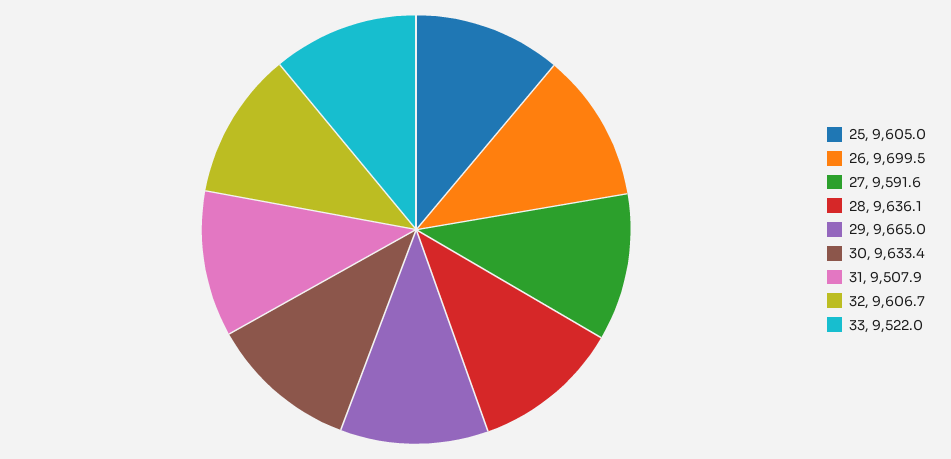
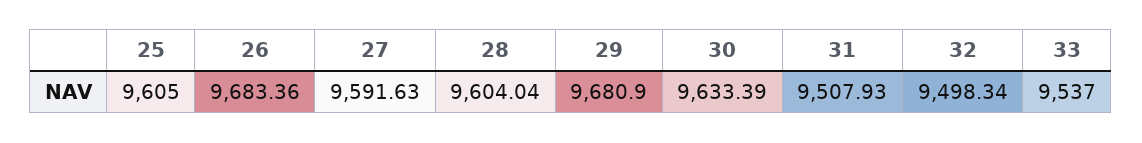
  {
    "25": 9605,
-   "26": 9699.5,
+   "26": 9683.36,
    "27": 9591.63,
-   "28": 9636.1,
+   "28": 9604.04,
-   "29": 9665,
+   "29": 9680.9,
    "30": 9633.39,
    "31": 9507.93,
-   "32": 9606.7,
+   "32": 9498.34,
-   "33": 9522
+   "33": 9537
  }

